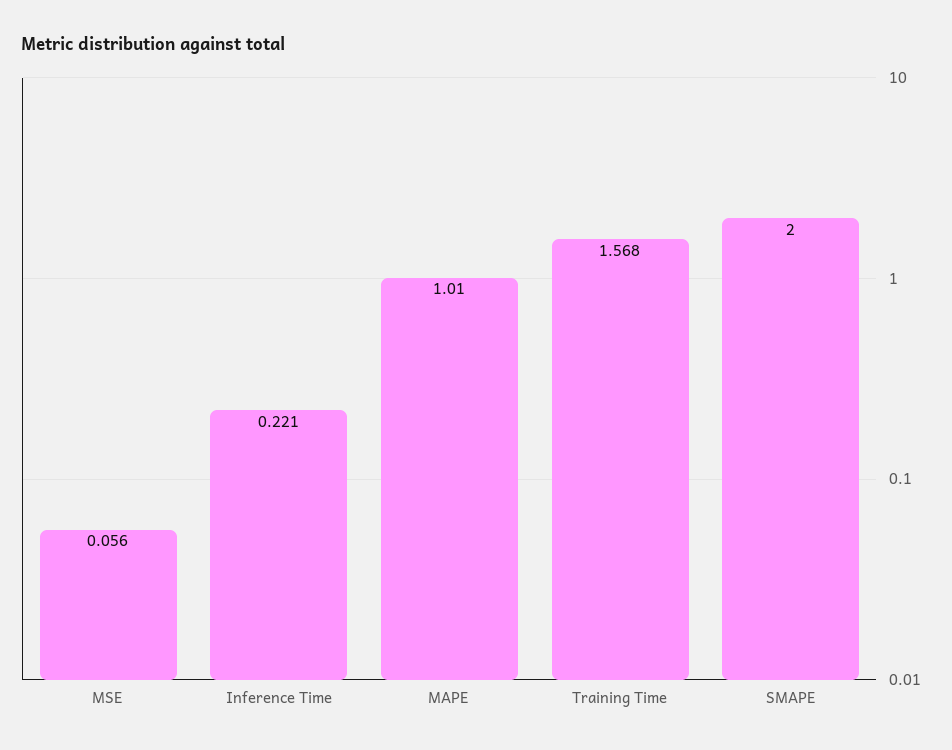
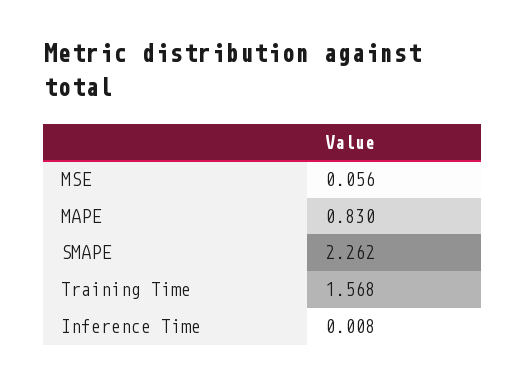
  {
    "MSE": 0.056,
-   "Inference Time": 0.221,
+   "Inference Time": 0.008,
-   "MAPE": 1.01,
+   "MAPE": 0.83,
    "Training Time": 1.568,
-   "SMAPE": 2
+   "SMAPE": 2.262
  }

